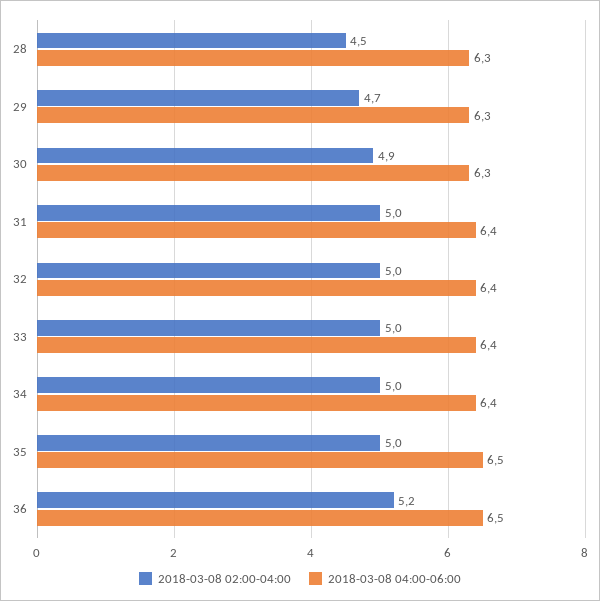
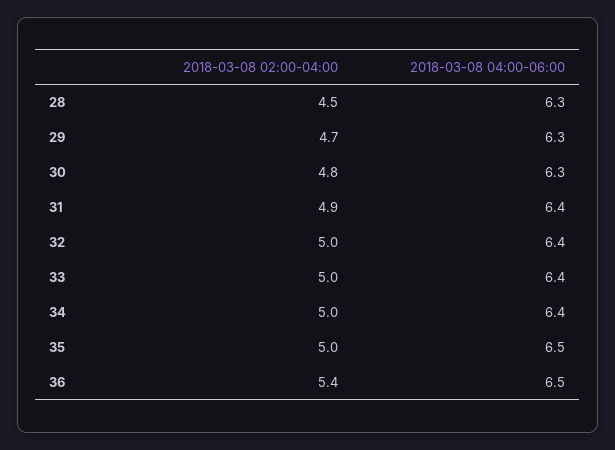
  {
    "2018-03-08 02:00-04:00": {
      "28": 4.5,
      "29": 4.7,
-     "30": 4.9,
+     "30": 4.8,
-     "31": 5,
+     "31": 4.9,
      "32": 5,
      "33": 5,
      "34": 5,
      "35": 5,
-     "36": 5.2
+     "36": 5.4
    },
    "2018-03-08 04:00-06:00": {
      "28": 6.3,
      "29": 6.3,
      "30": 6.3,
      "31": 6.4,
      "32": 6.4,
      "33": 6.4,
      "34": 6.4,
      "35": 6.5,
      "36": 6.5
    }
  }

